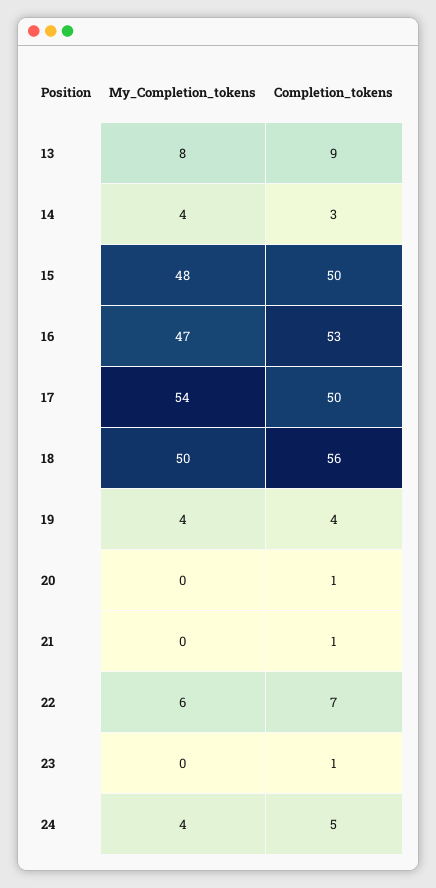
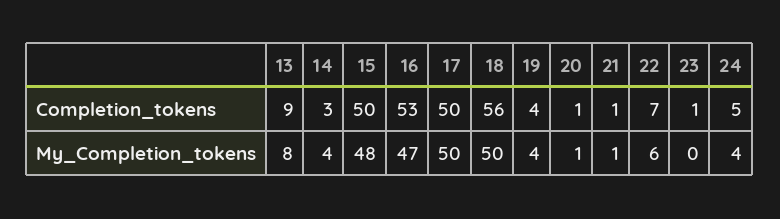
  {
    "My_Completion_tokens": {
      "13": 8,
      "14": 4,
      "15": 48,
      "16": 47,
-     "17": 54,
+     "17": 50,
      "18": 50,
      "19": 4,
-     "20": 0,
+     "20": 1,
-     "21": 0,
+     "21": 1,
      "22": 6,
      "23": 0,
      "24": 4
    },
    "Completion_tokens": {
      "13": 9,
      "14": 3,
      "15": 50,
      "16": 53,
      "17": 50,
      "18": 56,
      "19": 4,
      "20": 1,
      "21": 1,
      "22": 7,
      "23": 1,
      "24": 5
    }
  }

